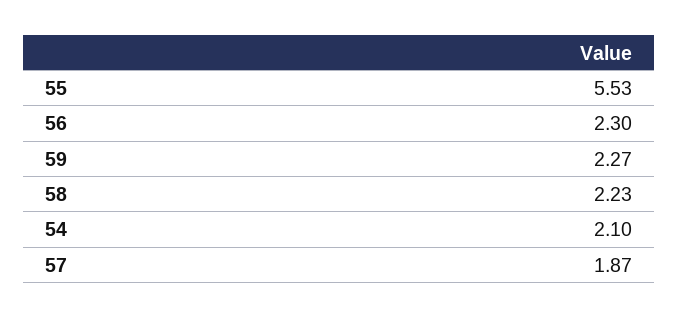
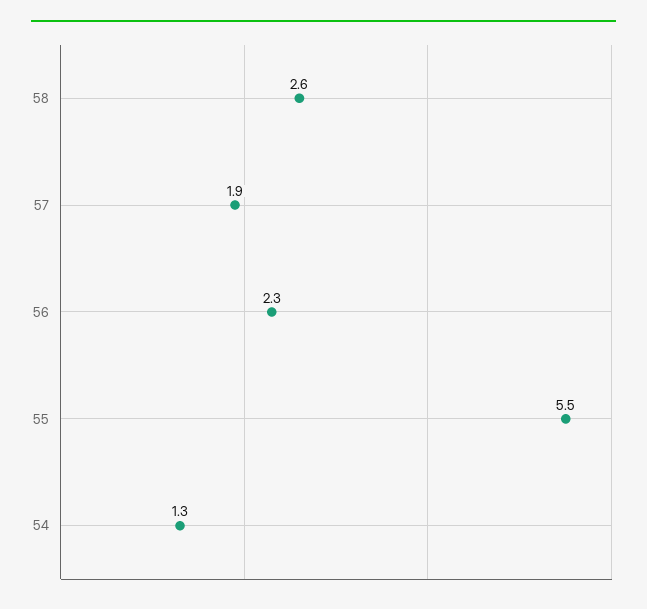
  {
    "55": 5.53,
    "56": 2.3,
-   "59": 2.27,
-   "58": 2.23,
+   "58": 2.6,
-   "54": 2.1,
+   "54": 1.3,
    "57": 1.87
  }

